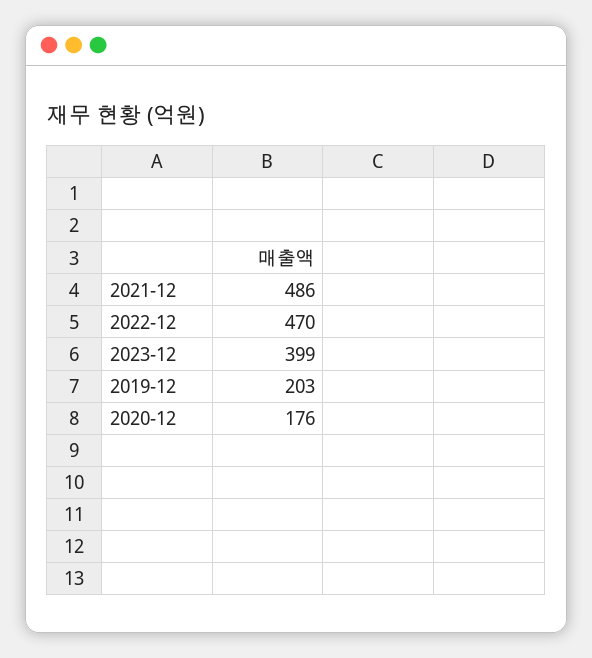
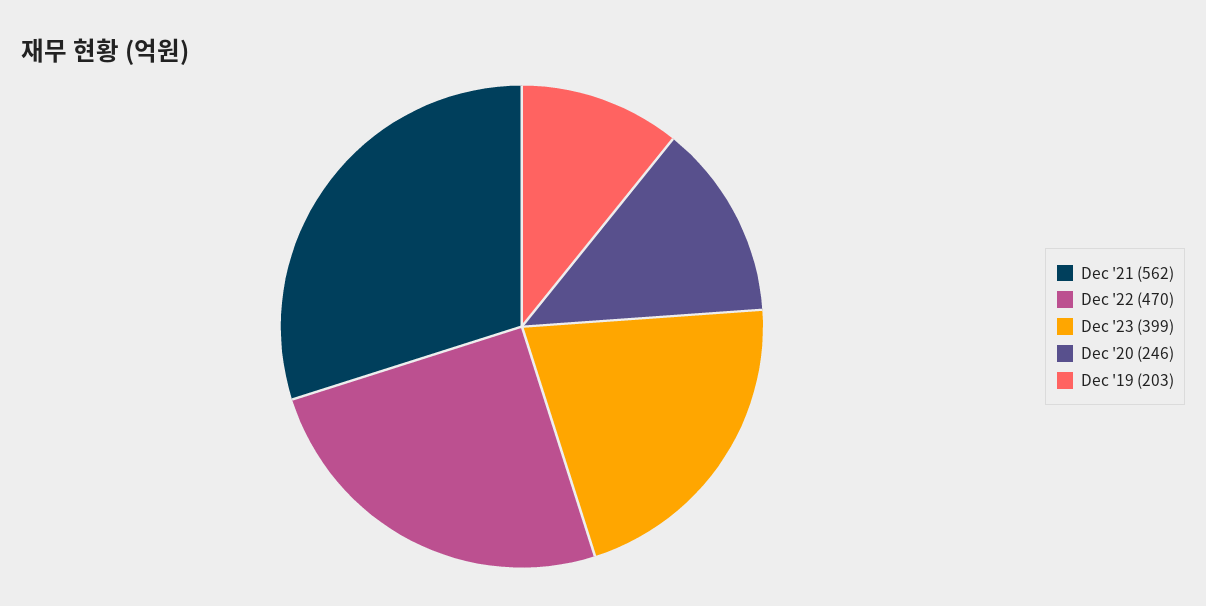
  {
-   "2021-12": 486,
+   "2021-12": 562,
    "2022-12": 470,
    "2023-12": 399,
    "2019-12": 203,
-   "2020-12": 176
+   "2020-12": 246
  }

